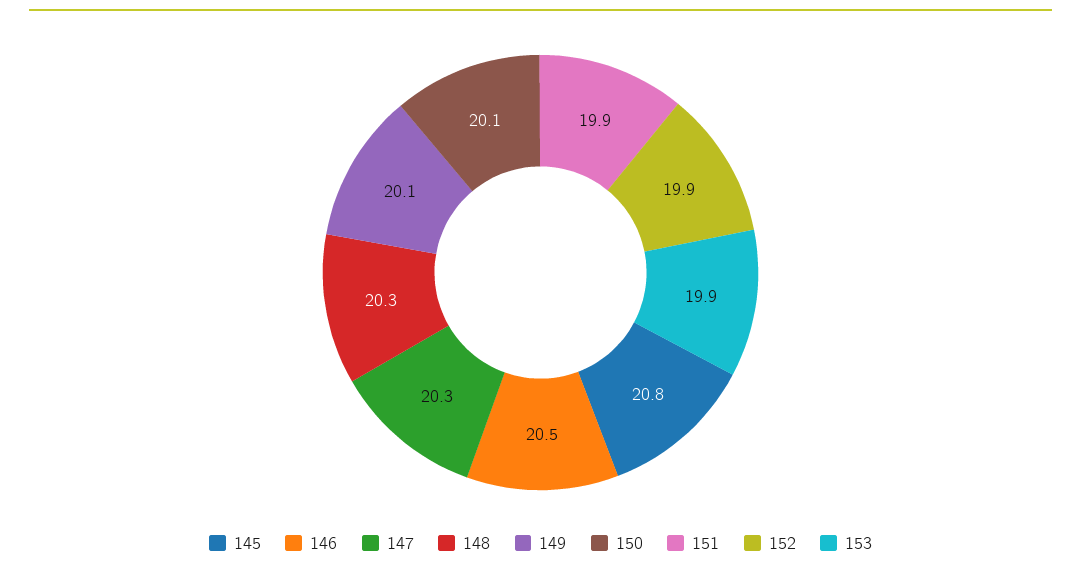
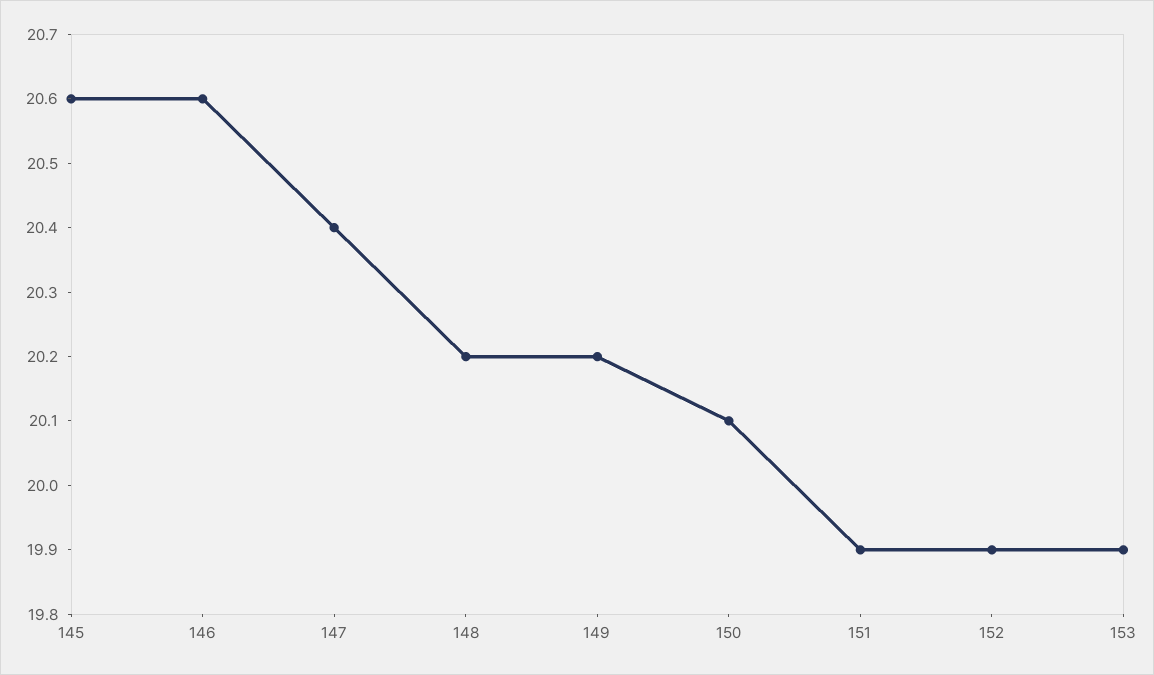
  {
-   "145": 20.8,
+   "145": 20.6,
-   "146": 20.5,
+   "146": 20.6,
-   "147": 20.3,
+   "147": 20.4,
-   "148": 20.3,
+   "148": 20.2,
-   "149": 20.1,
+   "149": 20.2,
    "150": 20.1,
    "151": 19.9,
    "152": 19.9,
    "153": 19.9
  }

